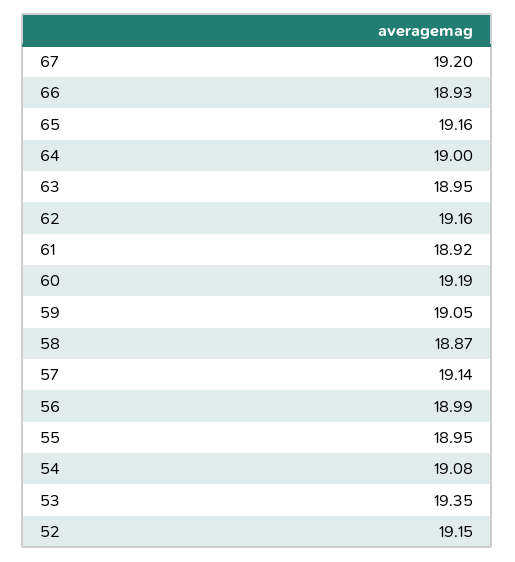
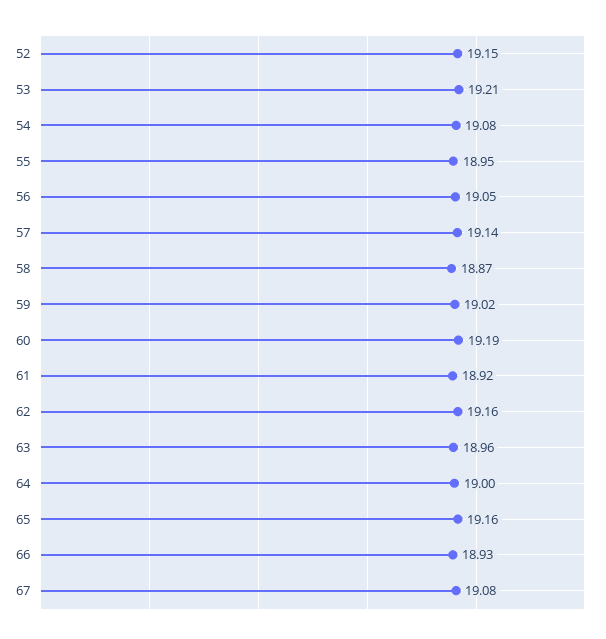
  {
-   "67": 19.2,
+   "67": 19.08,
    "66": 18.93,
    "65": 19.16,
    "64": 19,
-   "63": 18.95,
+   "63": 18.96,
    "62": 19.16,
    "61": 18.92,
    "60": 19.19,
-   "59": 19.05,
+   "59": 19.02,
    "58": 18.87,
    "57": 19.14,
-   "56": 18.99,
+   "56": 19.05,
    "55": 18.95,
    "54": 19.08,
-   "53": 19.35,
+   "53": 19.21,
    "52": 19.15
  }

